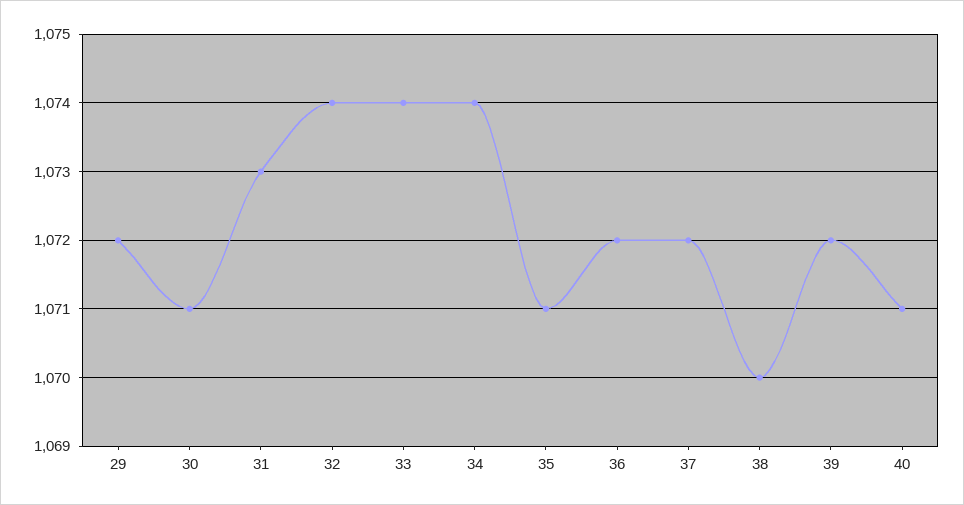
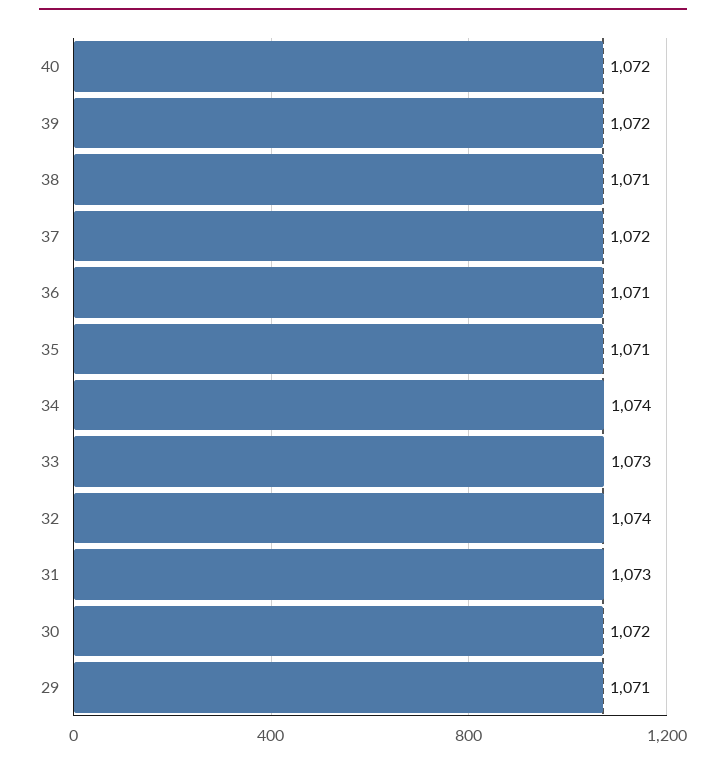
  {
-   "29": 1072,
+   "29": 1071,
-   "30": 1071,
+   "30": 1072,
    "31": 1073,
    "32": 1074,
-   "33": 1074,
+   "33": 1073,
    "34": 1074,
    "35": 1071,
-   "36": 1072,
+   "36": 1071,
    "37": 1072,
-   "38": 1070,
+   "38": 1071,
    "39": 1072,
-   "40": 1071
+   "40": 1072
  }

